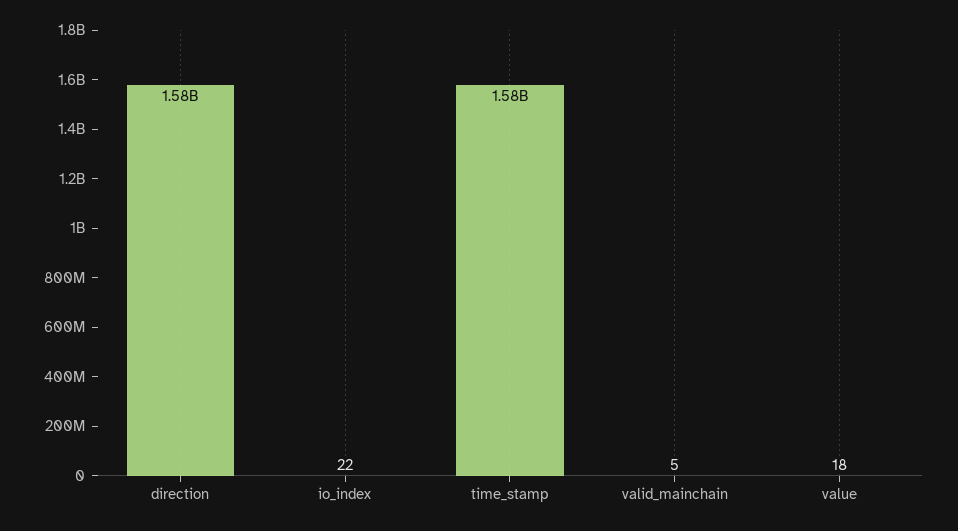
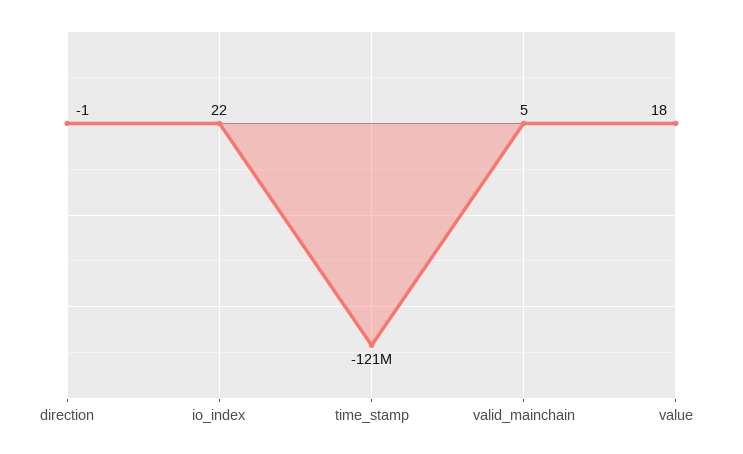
  {
-   "direction": 1580000000,
+   "direction": -1,
    "io_index": 22,
-   "time_stamp": 1580000000,
+   "time_stamp": -121000000,
    "valid_mainchain": 5,
    "value": 18
  }

